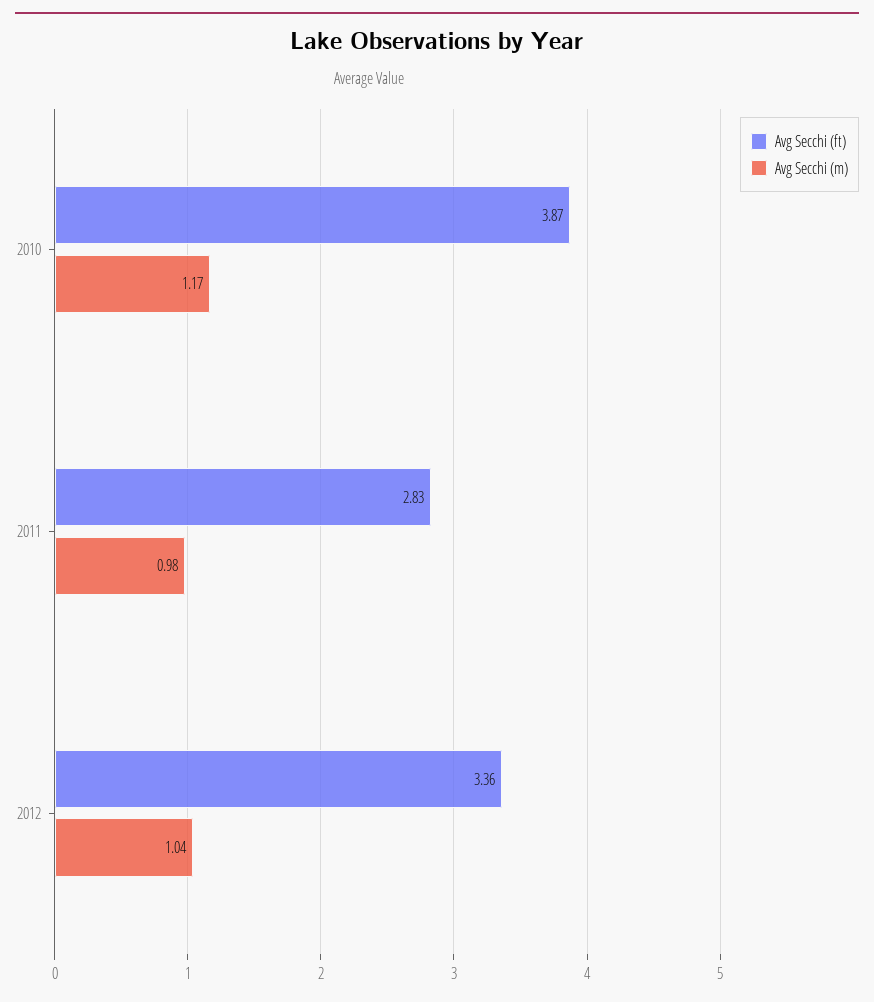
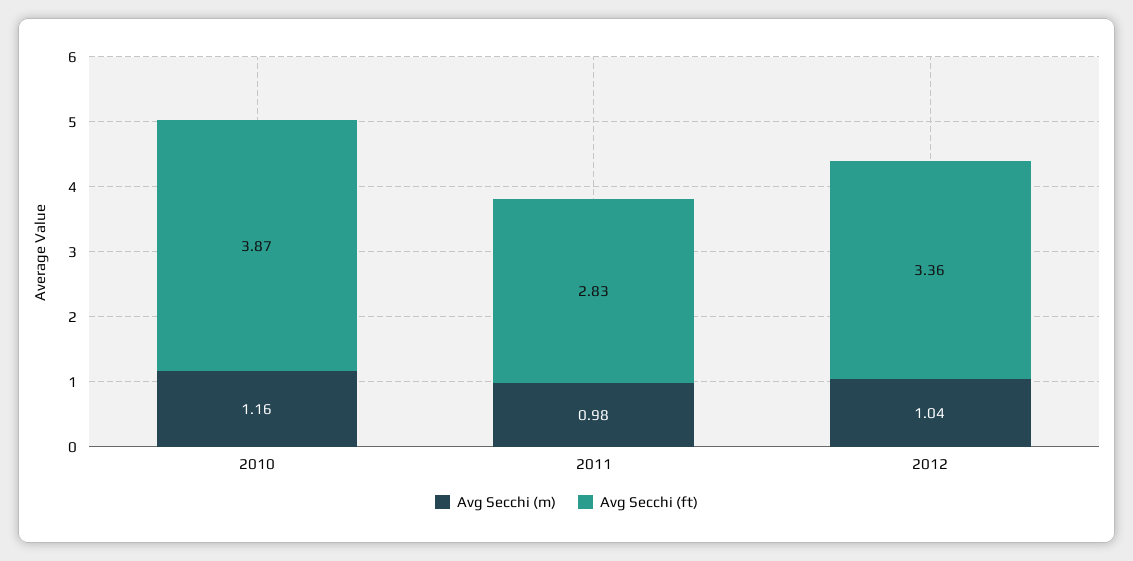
  {
    "Avg Secchi (ft)": {
      "2010": 3.87,
      "2011": 2.83,
      "2012": 3.36
    },
    "Avg Secchi (m)": {
-     "2010": 1.17,
+     "2010": 1.16,
      "2011": 0.98,
      "2012": 1.04
    }
  }

